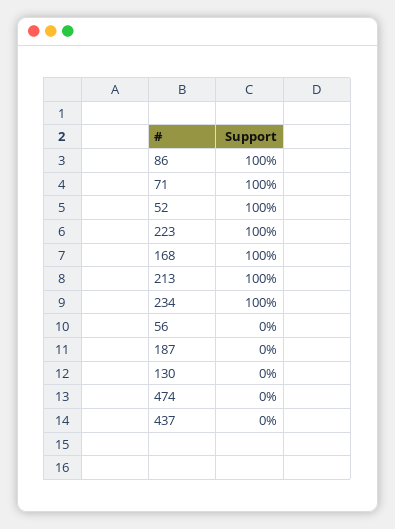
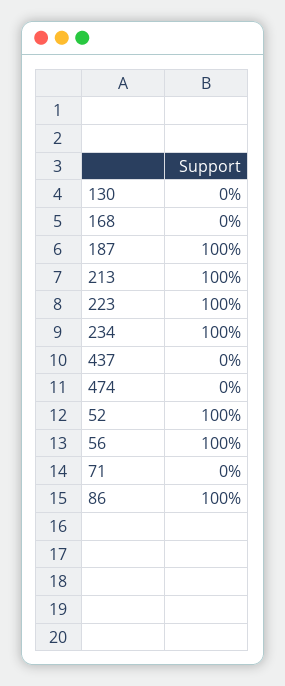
  {
    "86": 100,
-   "71": 100,
+   "71": 0,
    "52": 100,
    "223": 100,
-   "168": 100,
+   "168": 0,
    "213": 100,
    "234": 100,
-   "56": 0,
+   "56": 100,
-   "187": 0,
+   "187": 100,
    "130": 0,
    "474": 0,
    "437": 0
  }

